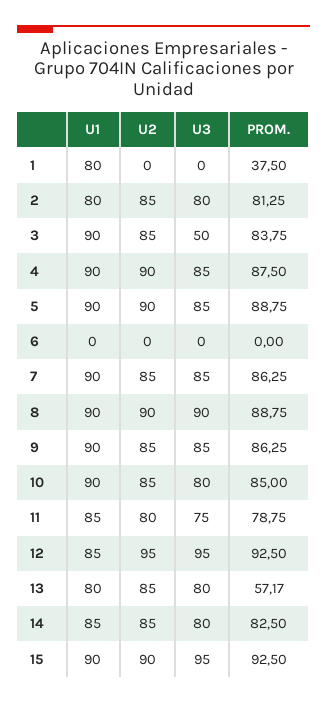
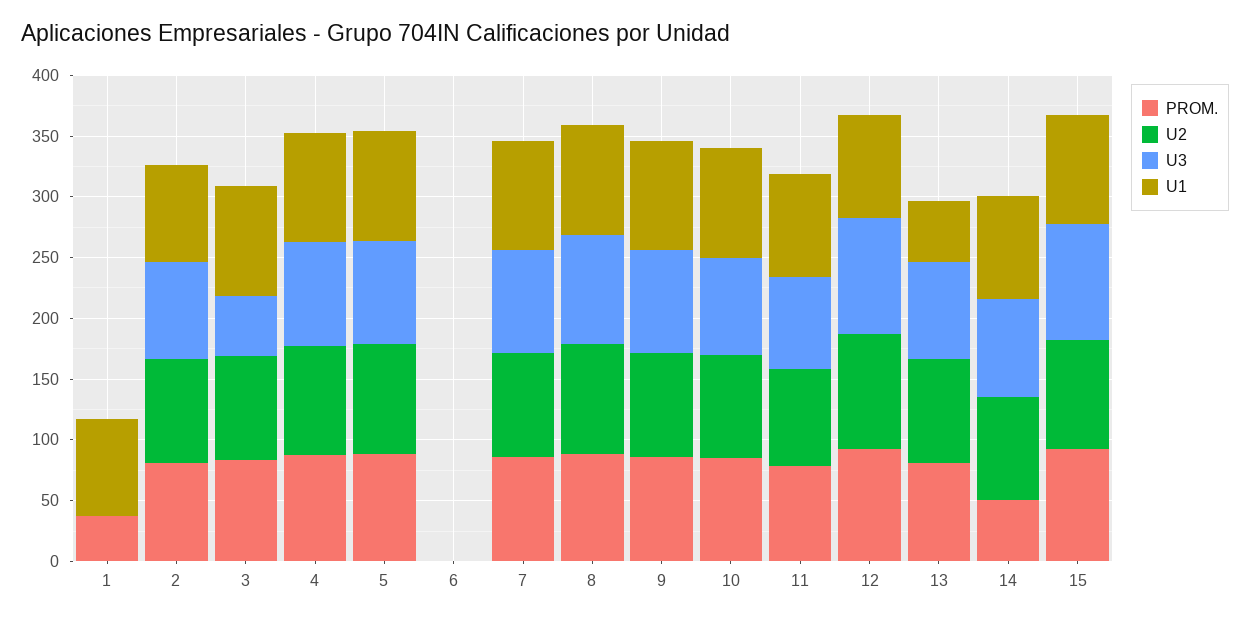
  {
    "U1": {
      "1": 80,
      "2": 80,
      "3": 90,
      "4": 90,
      "5": 90,
      "6": 0,
      "7": 90,
      "8": 90,
      "9": 90,
      "10": 90,
      "11": 85,
      "12": 85,
-     "13": 80,
+     "13": 50,
      "14": 85,
      "15": 90
    },
    "U2": {
      "1": 0,
      "2": 85,
      "3": 85,
      "4": 90,
      "5": 90,
      "6": 0,
      "7": 85,
      "8": 90,
      "9": 85,
      "10": 85,
      "11": 80,
      "12": 95,
      "13": 85,
      "14": 85,
      "15": 90
    },
    "U3": {
      "1": 0,
      "2": 80,
      "3": 50,
      "4": 85,
      "5": 85,
      "6": 0,
      "7": 85,
      "8": 90,
      "9": 85,
      "10": 80,
      "11": 75,
      "12": 95,
      "13": 80,
      "14": 80,
      "15": 95
    },
    "PROM.": {
      "1": 37.5,
      "2": 81.25,
      "3": 83.75,
      "4": 87.5,
      "5": 88.75,
      "6": 0,
      "7": 86.25,
      "8": 88.75,
      "9": 86.25,
      "10": 85,
      "11": 78.75,
      "12": 92.5,
-     "13": 57.17,
+     "13": 80,
-     "14": 82.5,
+     "14": 50,
      "15": 92.5
    }
  }

